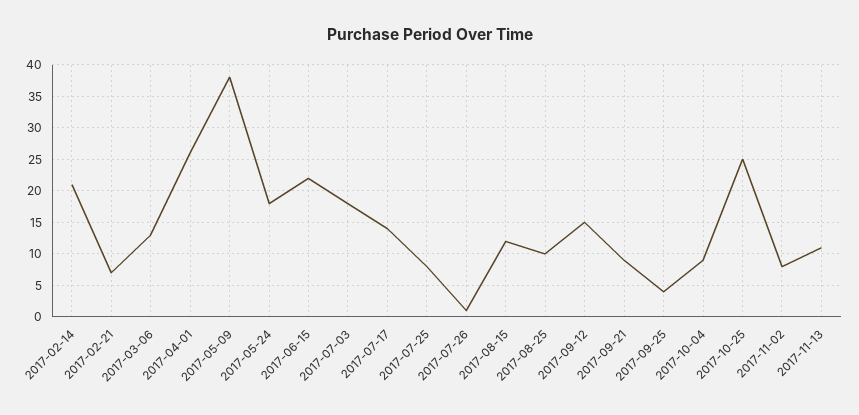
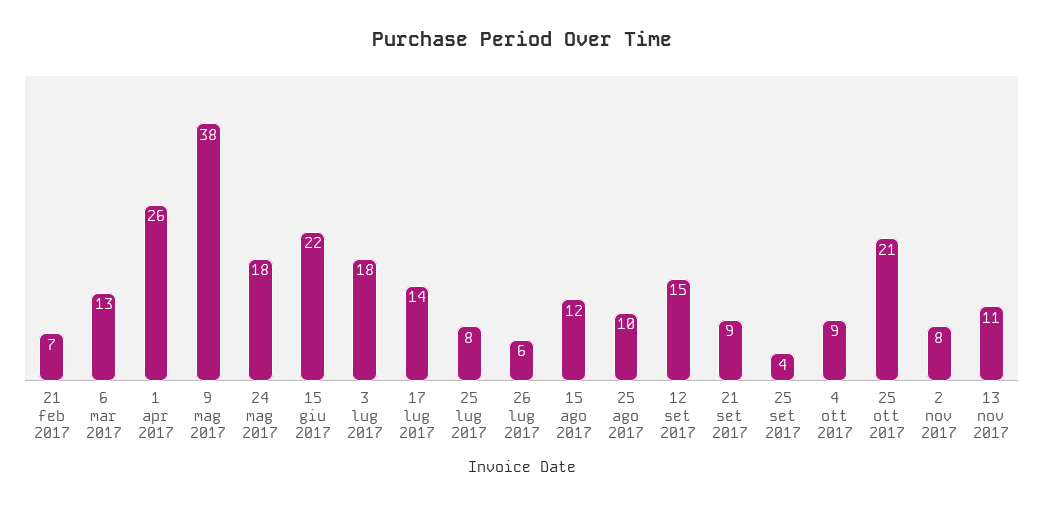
  {
-   "2017-02-14": 21,
    "2017-02-21": 7,
    "2017-03-06": 13,
    "2017-04-01": 26,
    "2017-05-09": 38,
    "2017-05-24": 18,
    "2017-06-15": 22,
    "2017-07-03": 18,
    "2017-07-17": 14,
    "2017-07-25": 8,
-   "2017-07-26": 1,
+   "2017-07-26": 6,
    "2017-08-15": 12,
    "2017-08-25": 10,
    "2017-09-12": 15,
    "2017-09-21": 9,
    "2017-09-25": 4,
    "2017-10-04": 9,
-   "2017-10-25": 25,
+   "2017-10-25": 21,
    "2017-11-02": 8,
    "2017-11-13": 11
  }

